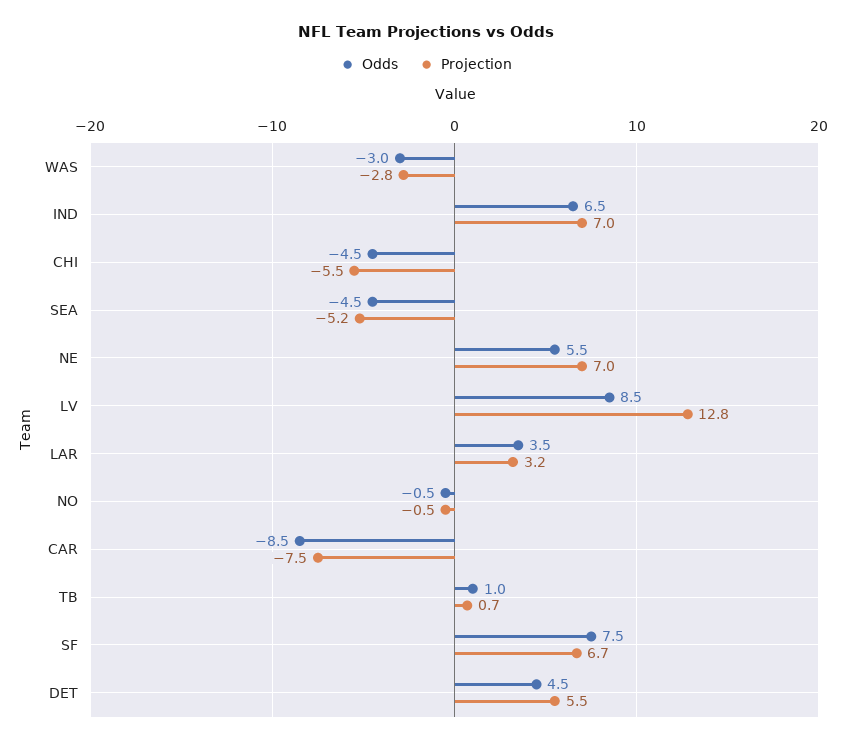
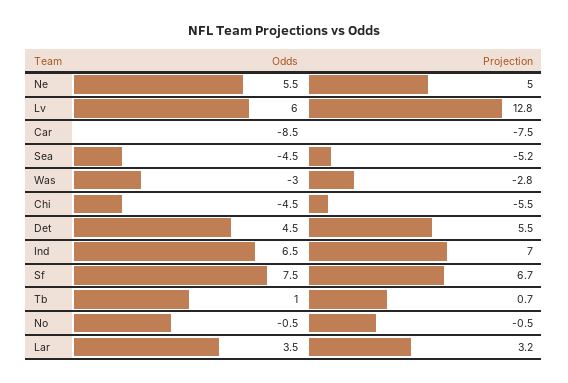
  {
    "Odds": {
      "WAS": -3,
      "IND": 6.5,
      "CHI": -4.5,
      "SEA": -4.5,
      "NE": 5.5,
-     "LV": 8.5,
+     "LV": 6,
      "LAR": 3.5,
      "NO": -0.5,
      "CAR": -8.5,
      "TB": 1,
      "SF": 7.5,
      "DET": 4.5
    },
    "Projection": {
      "WAS": -2.8,
      "IND": 7,
      "CHI": -5.5,
      "SEA": -5.2,
-     "NE": 7,
+     "NE": 5,
      "LV": 12.8,
      "LAR": 3.2,
      "NO": -0.5,
      "CAR": -7.5,
      "TB": 0.7,
      "SF": 6.7,
      "DET": 5.5
    }
  }

